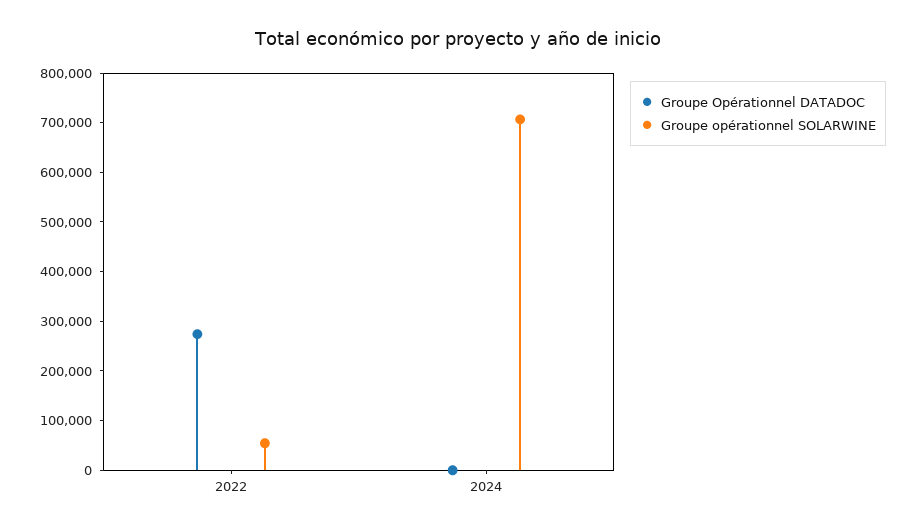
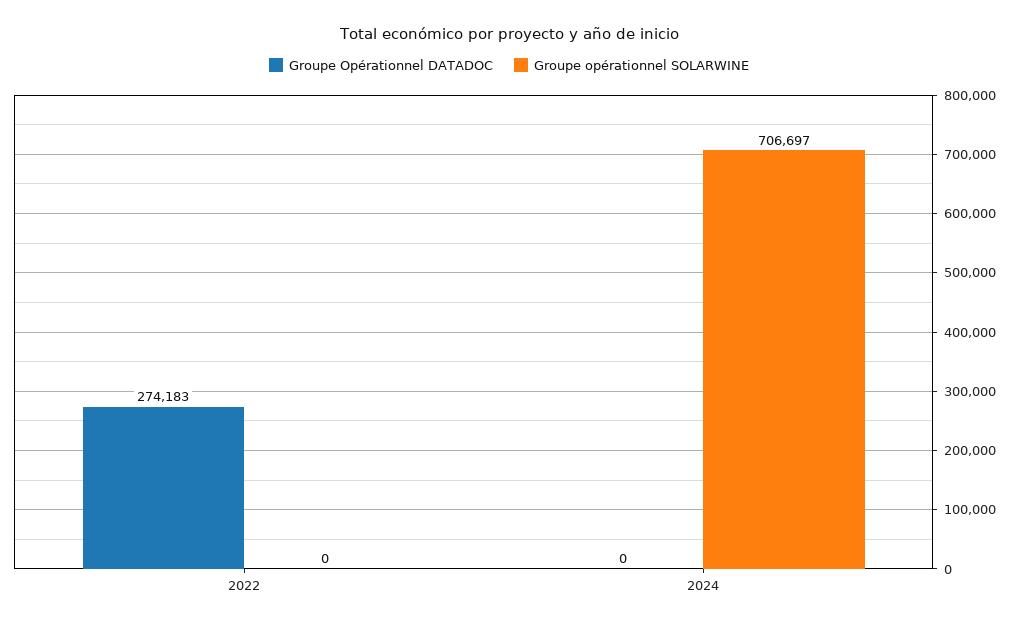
  {
    "Groupe Opérationnel DATADOC": {
      "2022": 274183,
      "2024": 0
    },
    "Groupe opérationnel SOLARWINE": {
-     "2022": 60000,
+     "2022": 0,
      "2024": 706697
    }
  }

